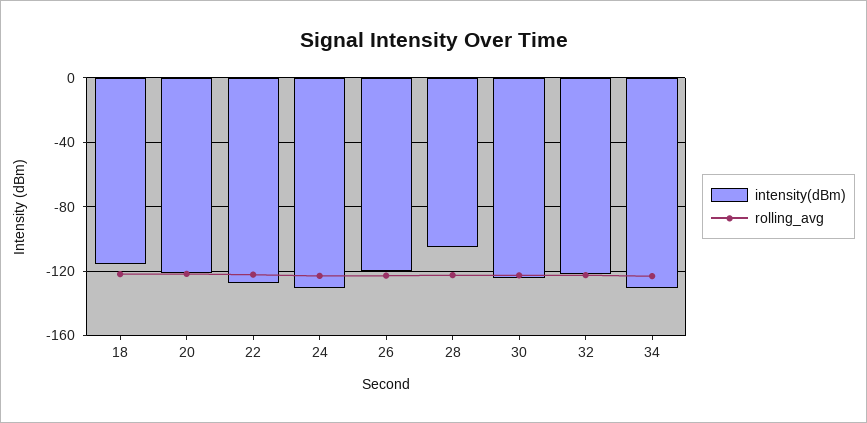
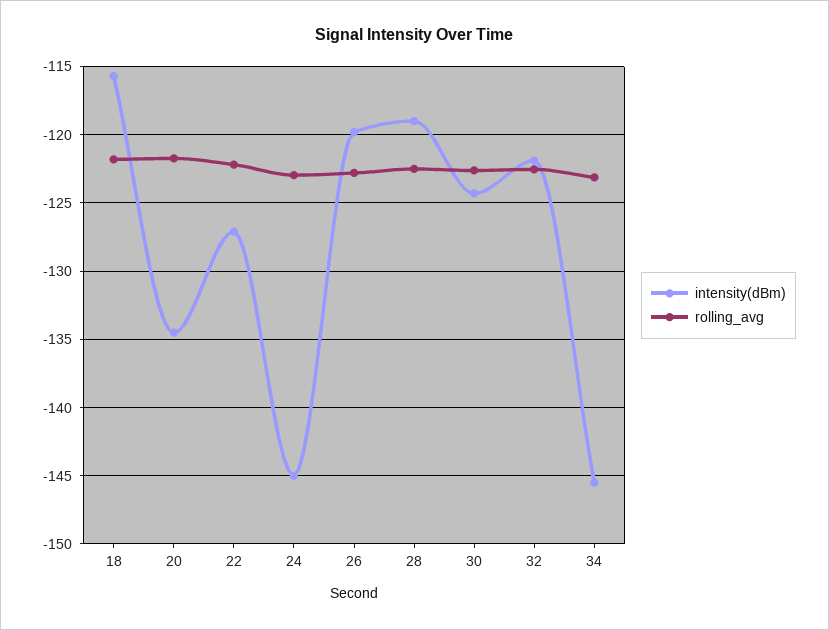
  {
    "intensity(dBm)": {
      "18": -115.5,
-     "20": -120,
+     "20": -134.5,
      "22": -127,
-     "24": -130,
+     "24": -145,
      "26": -120,
-     "28": -105,
+     "28": -119,
      "30": -124.5,
      "32": -122,
-     "34": -130
+     "34": -145.5
    },
    "rolling_avg": {
      "18": -122,
      "20": -121.5,
      "22": -122,
      "24": -123,
      "26": -123,
      "28": -122.5,
      "30": -122.5,
      "32": -122.5,
      "34": -123
    }
  }

